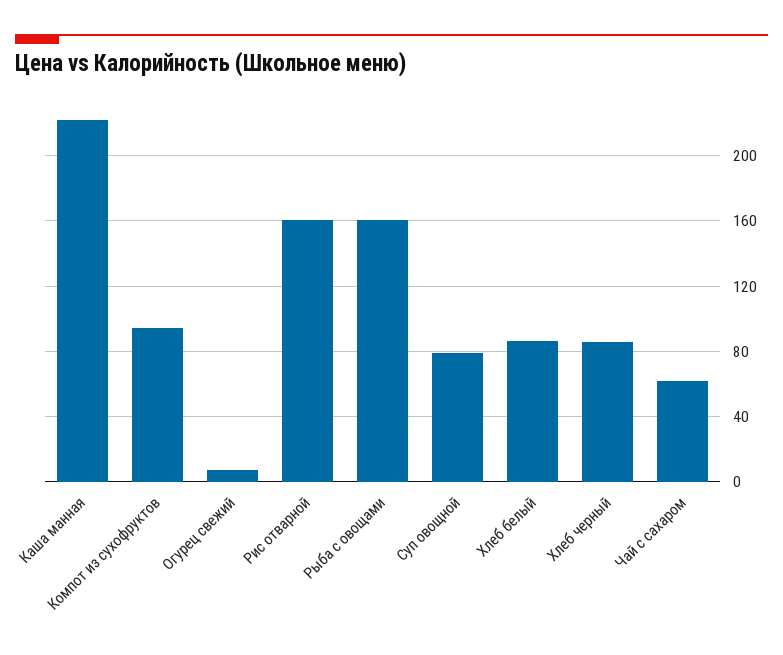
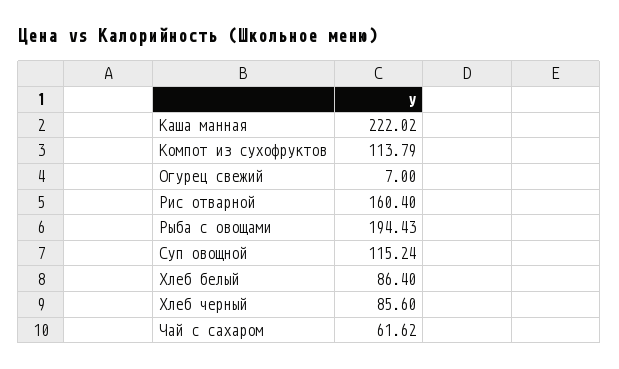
  {
    "Каша манная": 222.02,
-   "Компот из сухофруктов": 95,
+   "Компот из сухофруктов": 113.79,
    "Огурец свежий": 7,
    "Рис отварной": 160.4,
-   "Рыба с овощами": 160,
+   "Рыба с овощами": 194.43,
-   "Суп овощной": 80,
+   "Суп овощной": 115.24,
    "Хлеб белый": 86.4,
    "Хлеб черный": 85.6,
    "Чай с сахаром": 61.62
  }

